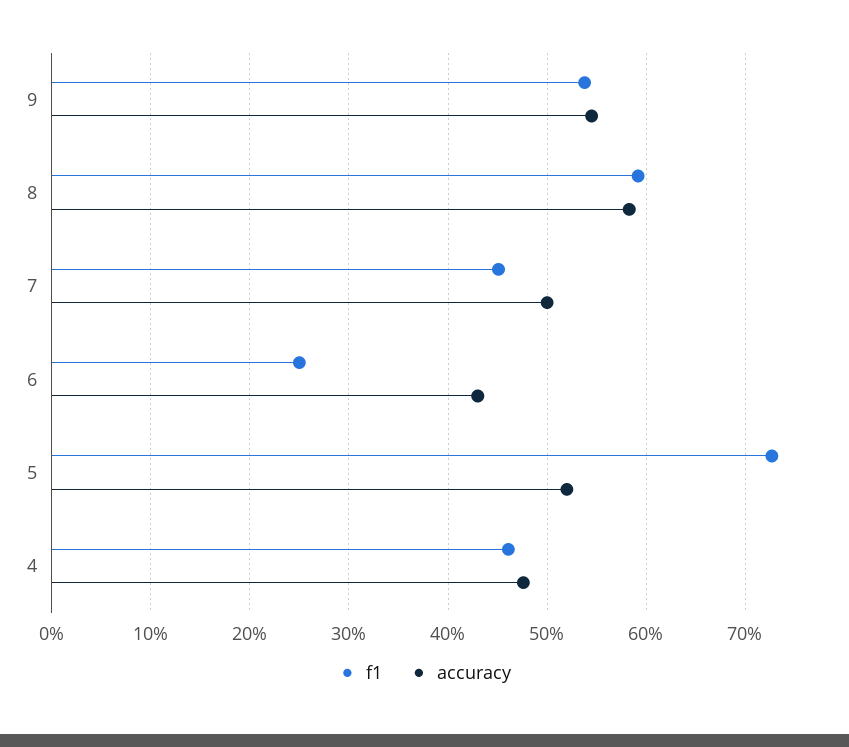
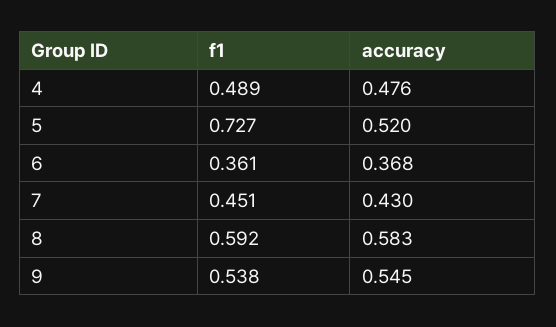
  {
    "f1": {
      "9": 0.538,
      "8": 0.592,
      "7": 0.451,
-     "6": 0.25,
+     "6": 0.361,
      "5": 0.727,
-     "4": 0.46
+     "4": 0.489
    },
    "accuracy": {
      "9": 0.545,
      "8": 0.583,
-     "7": 0.5,
+     "7": 0.43,
-     "6": 0.43,
+     "6": 0.368,
      "5": 0.52,
      "4": 0.476
    }
  }

